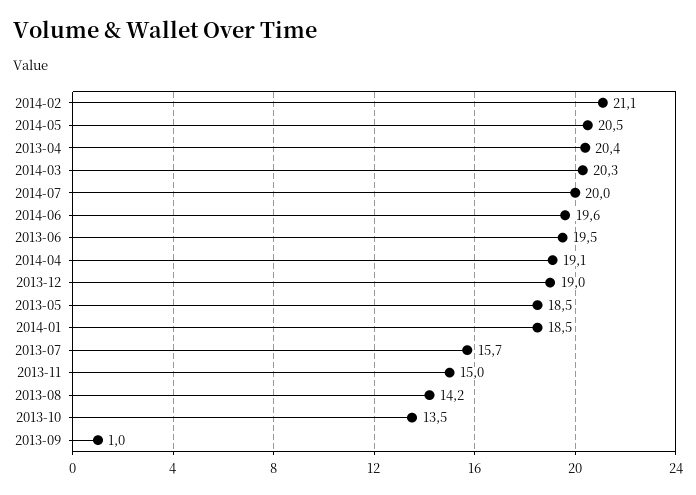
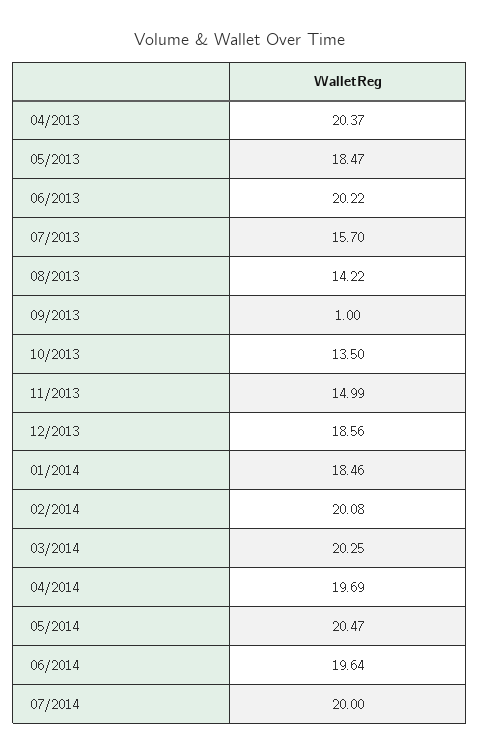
  {
-   "2014-02": 21.1,
+   "2014-02": 20.08,
    "2014-05": 20.47,
    "2013-04": 20.37,
    "2014-03": 20.25,
    "2014-07": 20,
    "2014-06": 19.64,
-   "2013-06": 19.5,
+   "2013-06": 20.22,
-   "2014-04": 19.1,
+   "2014-04": 19.69,
-   "2013-12": 19,
+   "2013-12": 18.56,
    "2013-05": 18.47,
    "2014-01": 18.46,
    "2013-07": 15.7,
    "2013-11": 14.99,
    "2013-08": 14.22,
    "2013-10": 13.5,
    "2013-09": 1
  }

